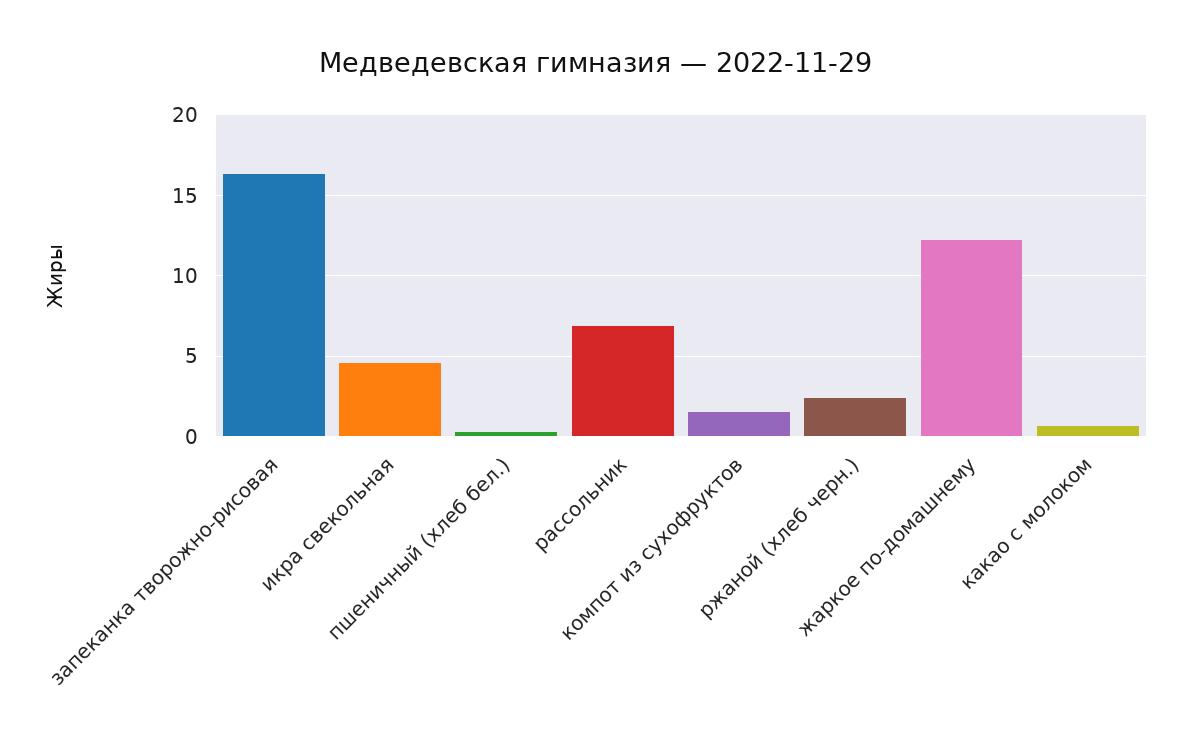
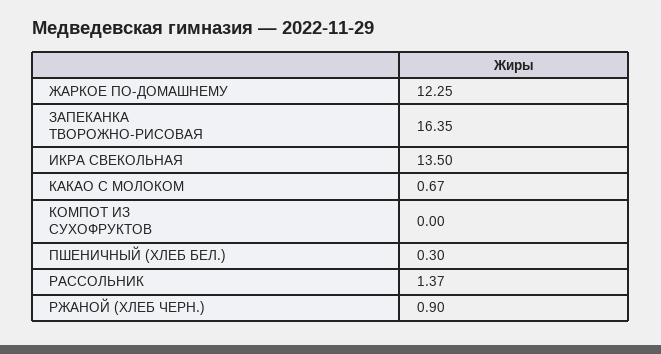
  {
    "запеканка творожно-рисовая": 16.35,
-   "икра свекольная": 4.5,
+   "икра свекольная": 13.5,
    "пшеничный (хлеб бел.)": 0.3,
-   "рассольник": 7,
+   "рассольник": 1.37,
-   "компот из сухофруктов": 1.5,
+   "компот из сухофруктов": 0,
-   "ржаной (хлеб черн.)": 2.5,
+   "ржаной (хлеб черн.)": 0.9,
    "жаркое по-домашнему": 12.25,
    "какао с молоком": 0.67
  }

